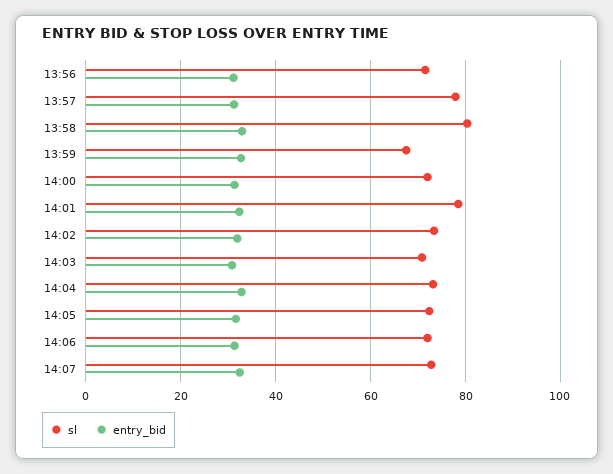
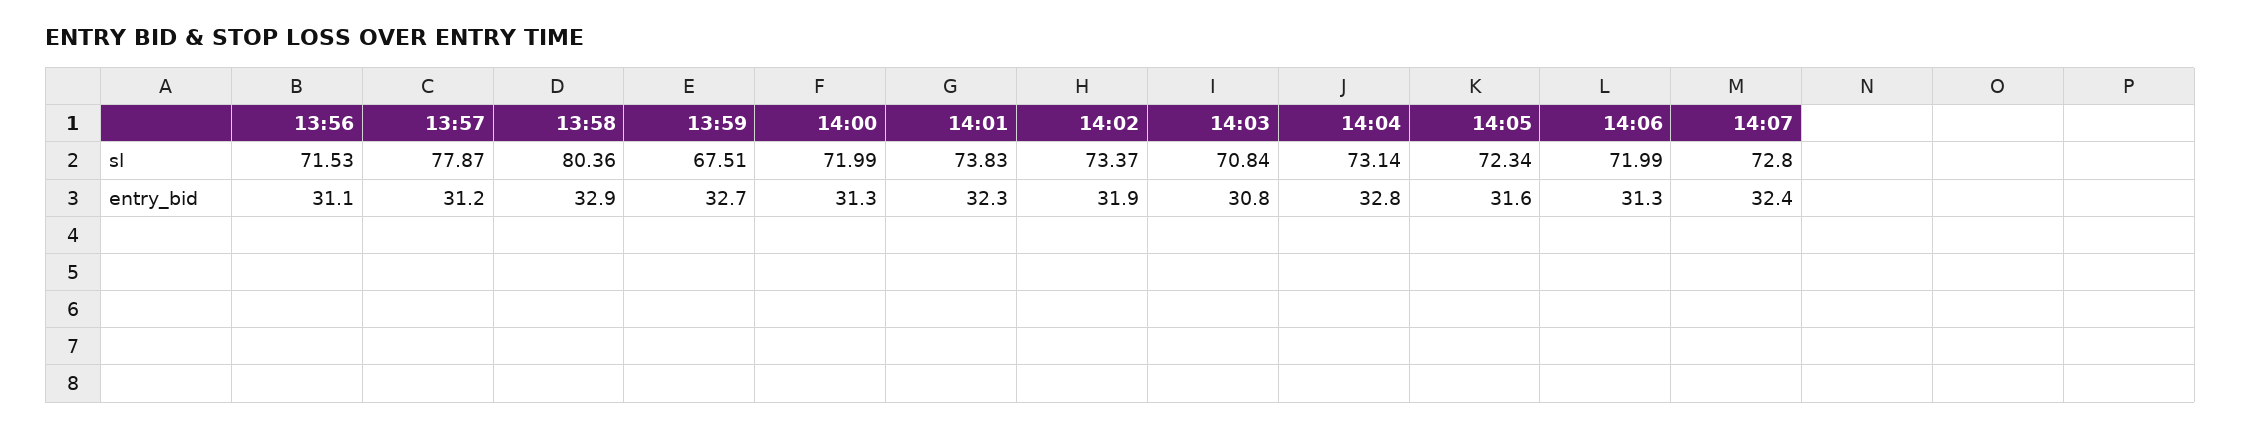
  {
    "sl": {
      "13:56": 71.53,
      "13:57": 77.87,
      "13:58": 80.36,
      "13:59": 67.51,
      "14:00": 71.99,
-     "14:01": 78,
+     "14:01": 73.83,
      "14:02": 73.37,
      "14:03": 70.84,
      "14:04": 73.14,
      "14:05": 72.34,
      "14:06": 71.99,
      "14:07": 72.8
    },
    "entry_bid": {
      "13:56": 31.1,
      "13:57": 31.2,
      "13:58": 32.9,
      "13:59": 32.7,
      "14:00": 31.3,
      "14:01": 32.3,
      "14:02": 31.9,
      "14:03": 30.8,
      "14:04": 32.8,
      "14:05": 31.6,
      "14:06": 31.3,
      "14:07": 32.4
    }
  }

